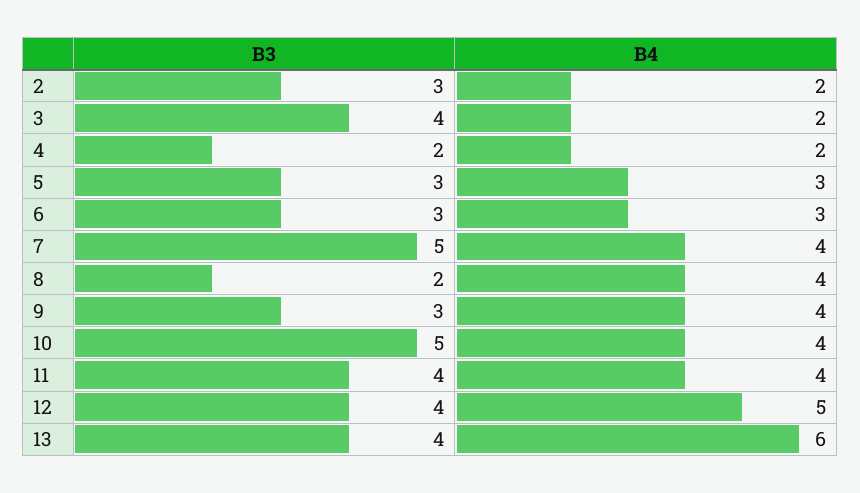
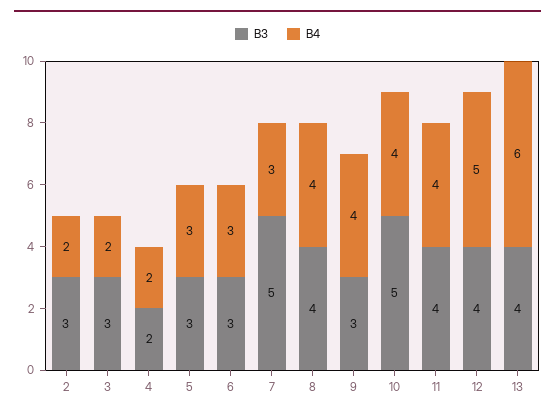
  {
    "B3": {
      "2": 3,
-     "3": 4,
+     "3": 3,
      "4": 2,
      "5": 3,
      "6": 3,
      "7": 5,
-     "8": 2,
+     "8": 4,
      "9": 3,
      "10": 5,
      "11": 4,
      "12": 4,
      "13": 4
    },
    "B4": {
      "2": 2,
      "3": 2,
      "4": 2,
      "5": 3,
      "6": 3,
-     "7": 4,
+     "7": 3,
      "8": 4,
      "9": 4,
      "10": 4,
      "11": 4,
      "12": 5,
      "13": 6
    }
  }

